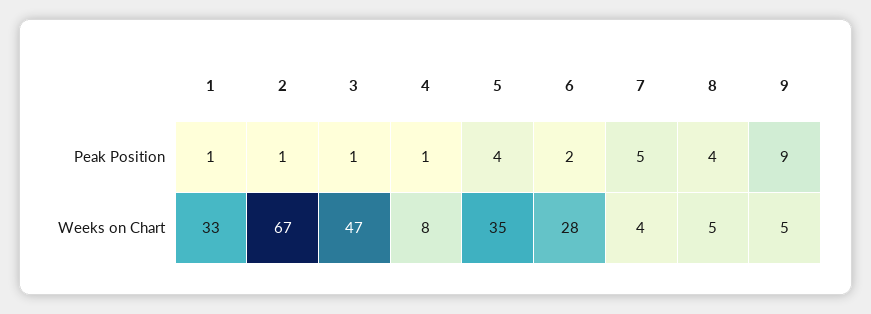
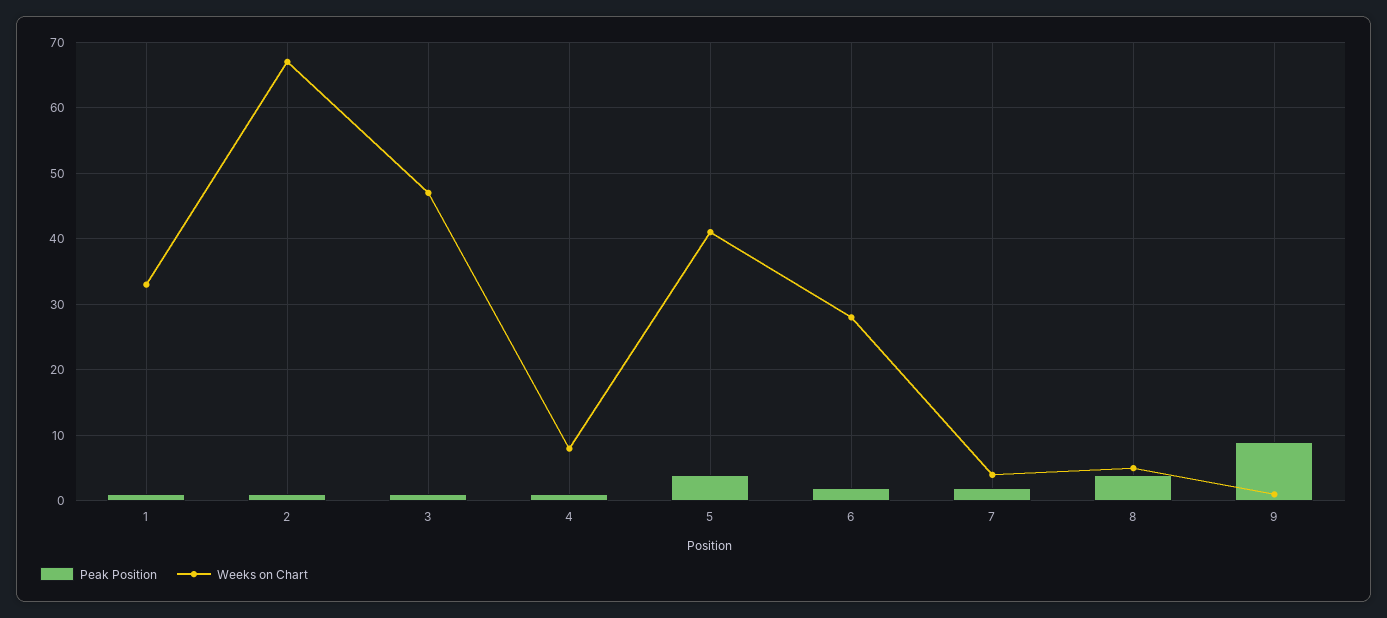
  {
    "Peak Position": {
      "1": 1,
      "2": 1,
      "3": 1,
      "4": 1,
      "5": 4,
      "6": 2,
-     "7": 5,
+     "7": 2,
      "8": 4,
      "9": 9
    },
    "Weeks on Chart": {
      "1": 33,
      "2": 67,
      "3": 47,
      "4": 8,
-     "5": 35,
+     "5": 41,
      "6": 28,
      "7": 4,
      "8": 5,
-     "9": 5
+     "9": 1
    }
  }

